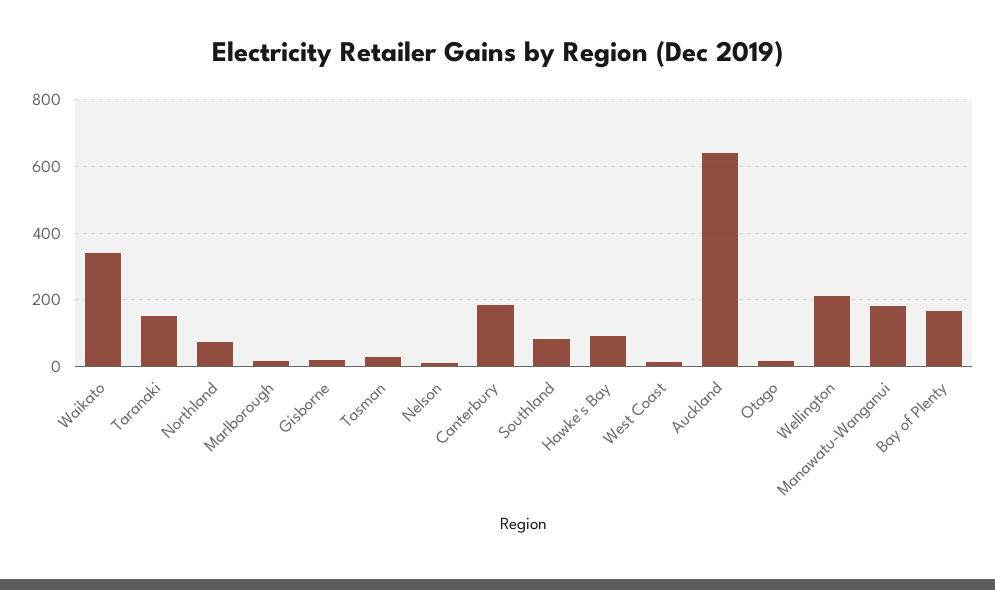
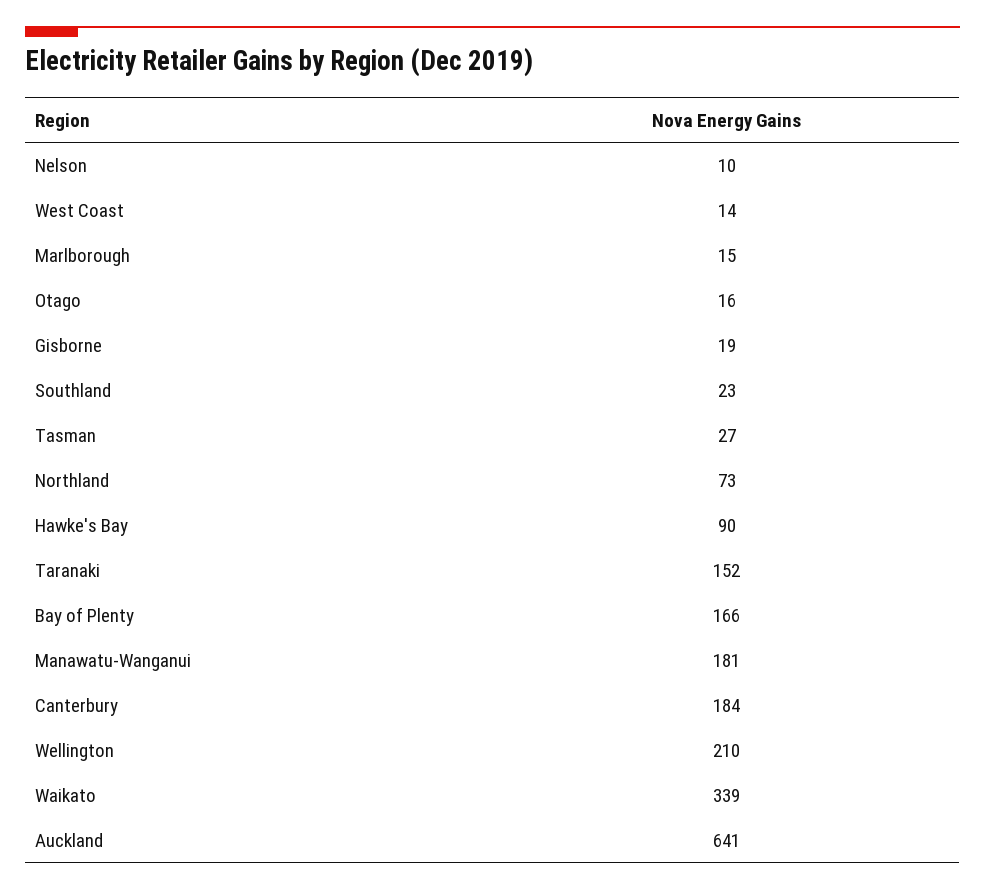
  {
    "Waikato": 339,
    "Taranaki": 152,
    "Northland": 73,
    "Marlborough": 15,
    "Gisborne": 19,
    "Tasman": 27,
    "Nelson": 10,
    "Canterbury": 184,
-   "Southland": 80,
+   "Southland": 23,
    "Hawke's Bay": 90,
    "West Coast": 14,
    "Auckland": 641,
    "Otago": 16,
    "Wellington": 210,
    "Manawatu-Wanganui": 181,
    "Bay of Plenty": 166
  }

